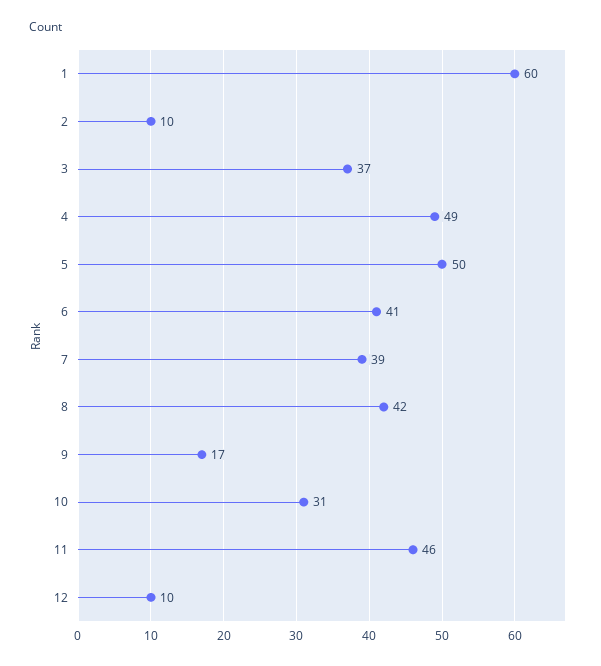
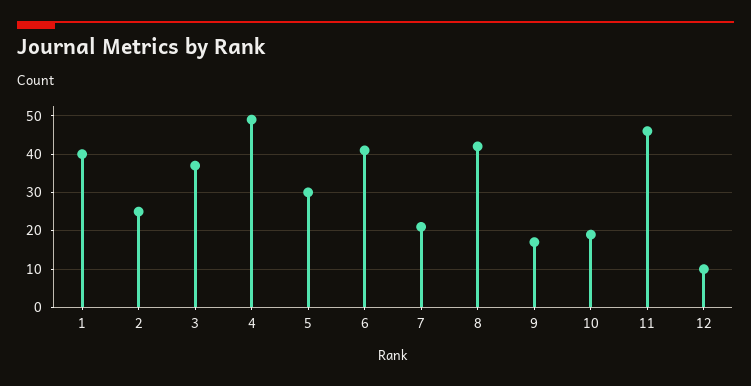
  {
-   "1": 60,
+   "1": 40,
-   "2": 10,
+   "2": 25,
    "3": 37,
    "4": 49,
-   "5": 50,
+   "5": 30,
    "6": 41,
-   "7": 39,
+   "7": 20,
    "8": 42,
    "9": 17,
-   "10": 31,
+   "10": 20,
    "11": 46,
    "12": 10
  }

